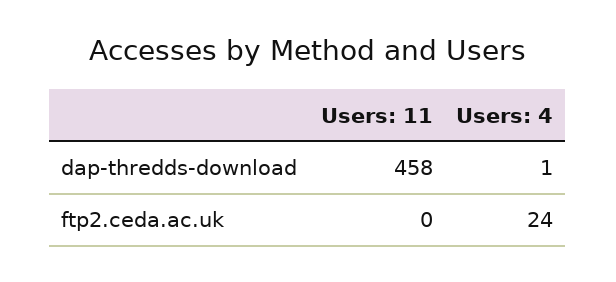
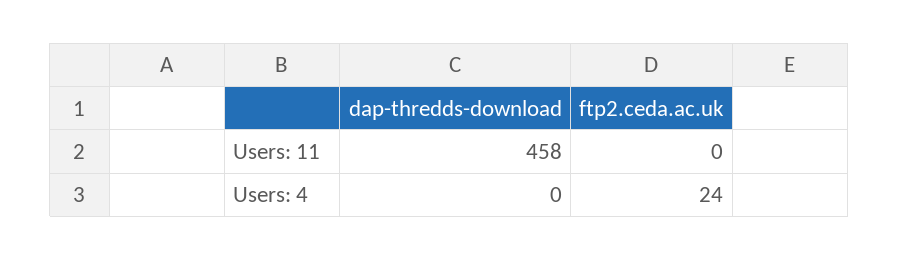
  {
    "Users: 11": {
      "dap-thredds-download": 458,
      "ftp2.ceda.ac.uk": 0
    },
    "Users: 4": {
-     "dap-thredds-download": 1,
+     "dap-thredds-download": 0,
      "ftp2.ceda.ac.uk": 24
    }
  }

